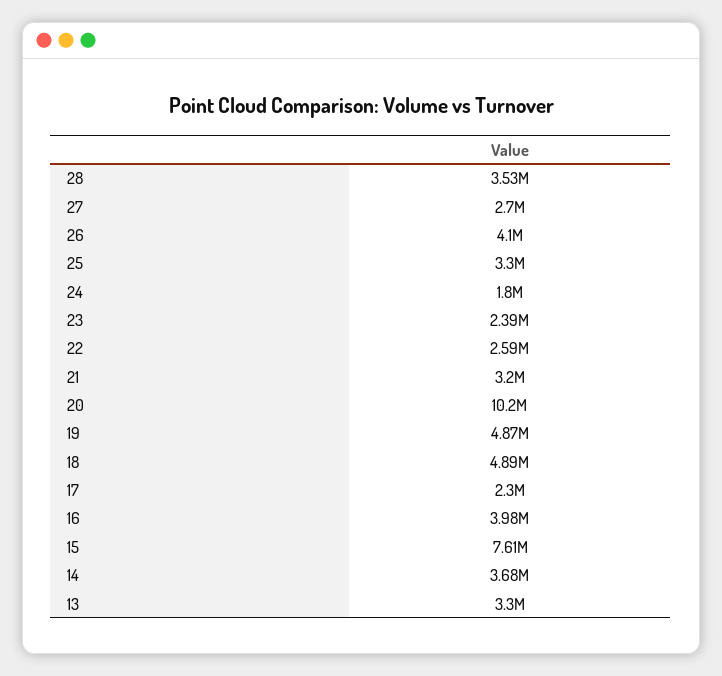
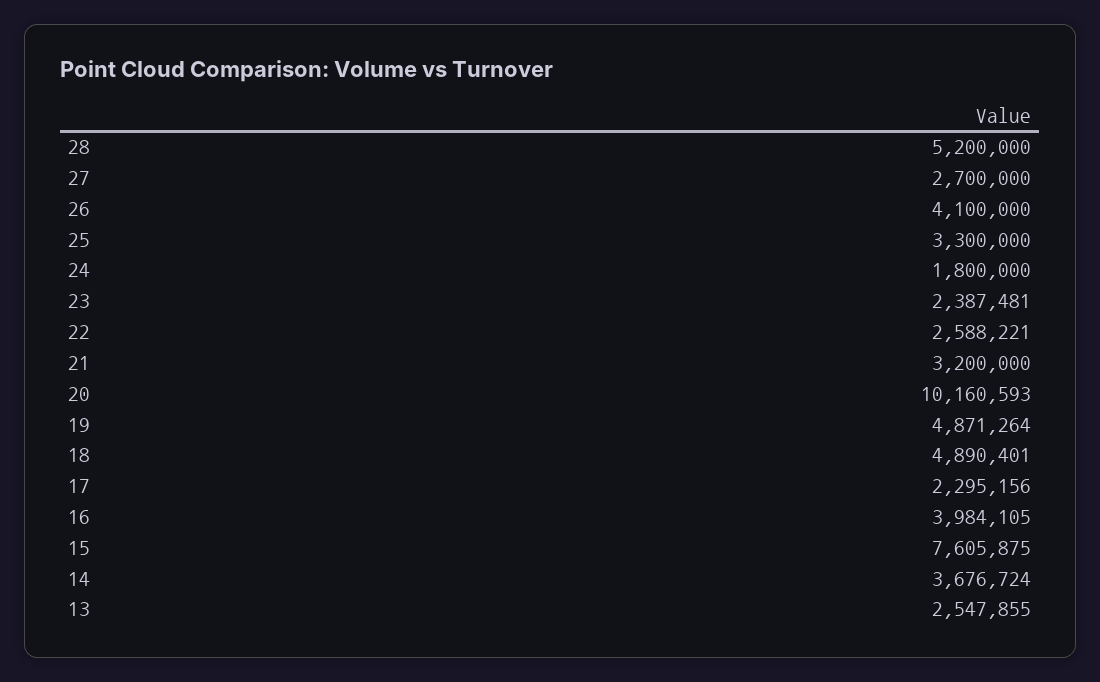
  {
-   "28": 3530000,
+   "28": 5200000,
    "27": 2700000,
    "26": 4100000,
    "25": 3300000,
    "24": 1800000,
    "23": 2387481,
    "22": 2588221,
    "21": 3200000,
    "20": 10160593,
    "19": 4871264,
    "18": 4890401,
    "17": 2295156,
    "16": 3984105,
    "15": 7605875,
    "14": 3676724,
-   "13": 3300000
+   "13": 2547855
  }

